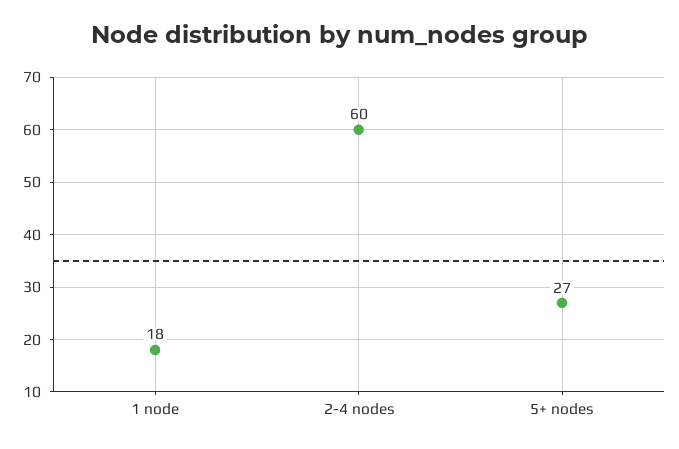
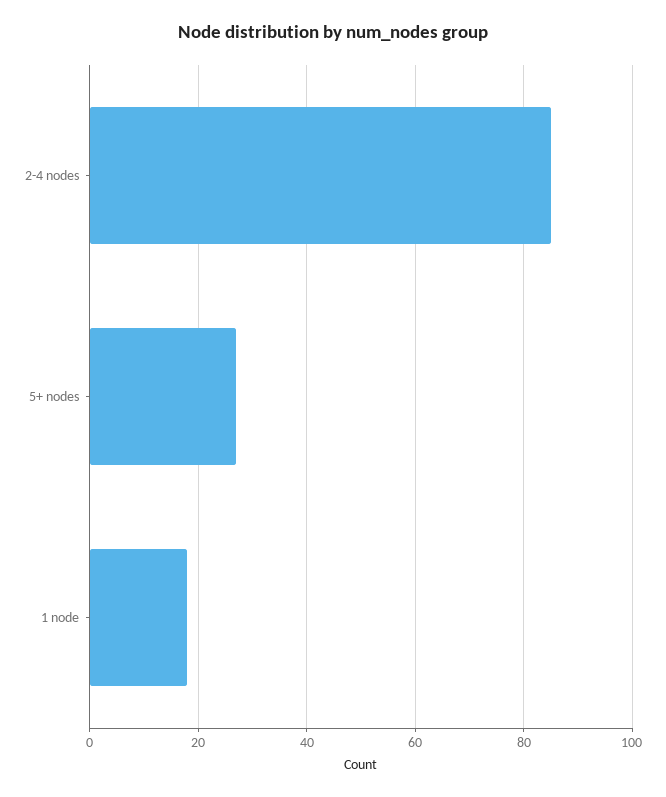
  {
    "1 node": 18,
-   "2-4 nodes": 60,
+   "2-4 nodes": 85,
    "5+ nodes": 27
  }

